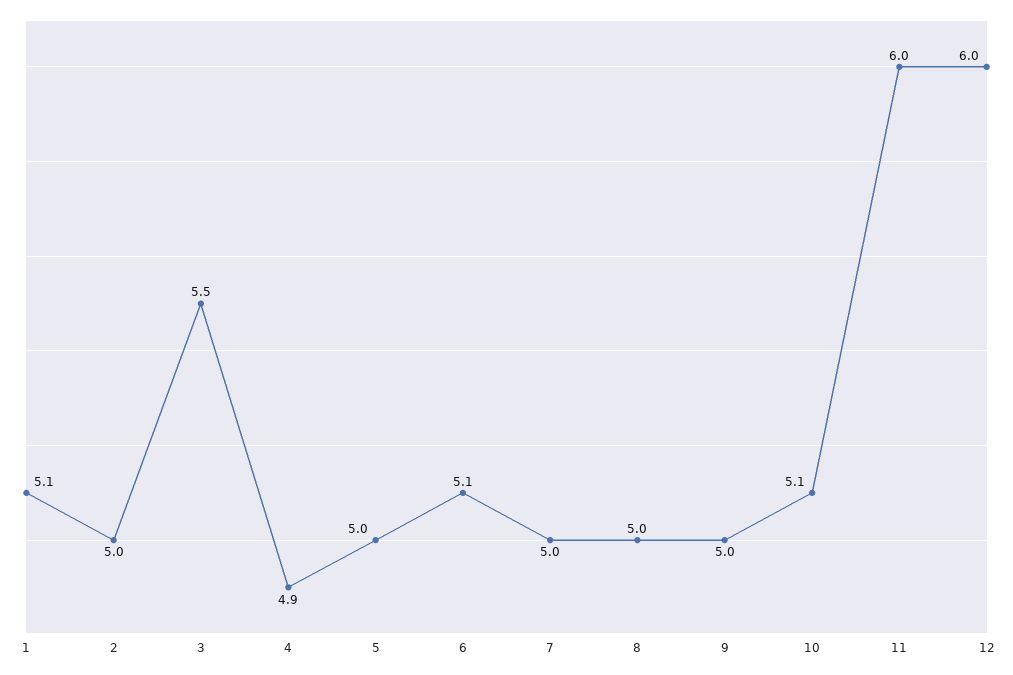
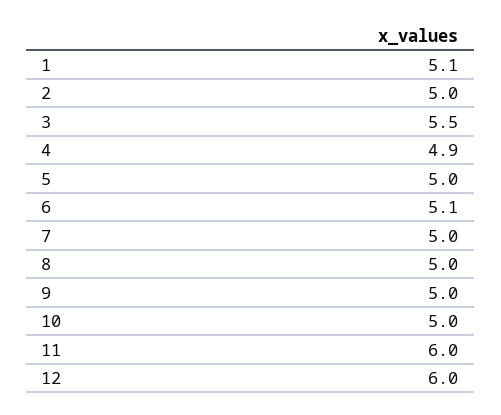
  {
    "1": 5.1,
    "2": 5,
    "3": 5.5,
    "4": 4.9,
    "5": 5,
    "6": 5.1,
    "7": 5,
    "8": 5,
    "9": 5,
-   "10": 5.1,
+   "10": 5,
    "11": 6,
    "12": 6
  }

